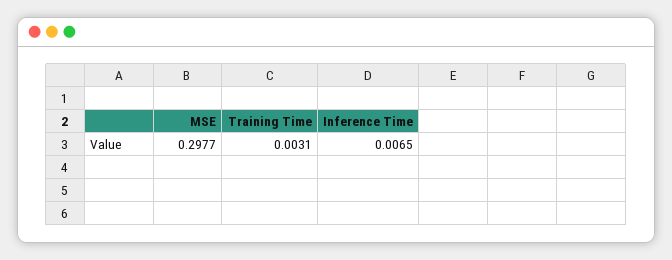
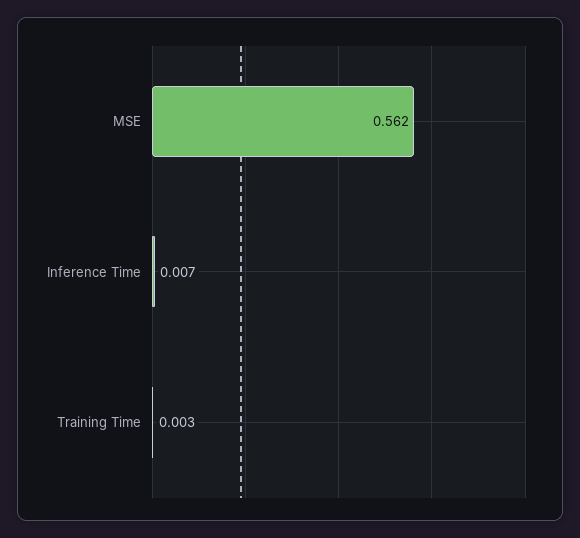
  {
-   "MSE": 0.2977,
+   "MSE": 0.562,
    "Training Time": 0.0031,
    "Inference Time": 0.0065
  }

